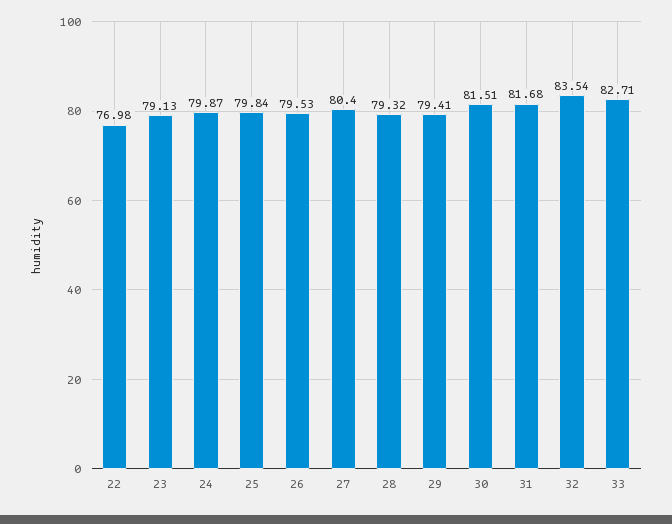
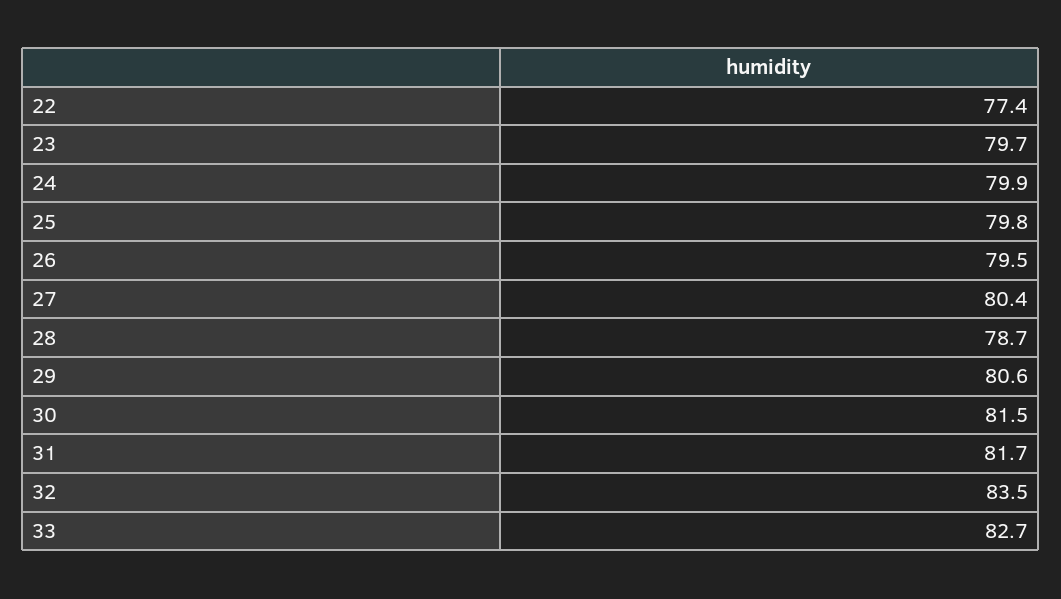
  {
-   "22": 76.98,
+   "22": 77.4,
-   "23": 79.13,
+   "23": 79.7,
    "24": 79.87,
    "25": 79.84,
    "26": 79.53,
    "27": 80.4,
-   "28": 79.32,
+   "28": 78.7,
-   "29": 79.41,
+   "29": 80.6,
    "30": 81.51,
    "31": 81.68,
    "32": 83.54,
    "33": 82.71
  }

